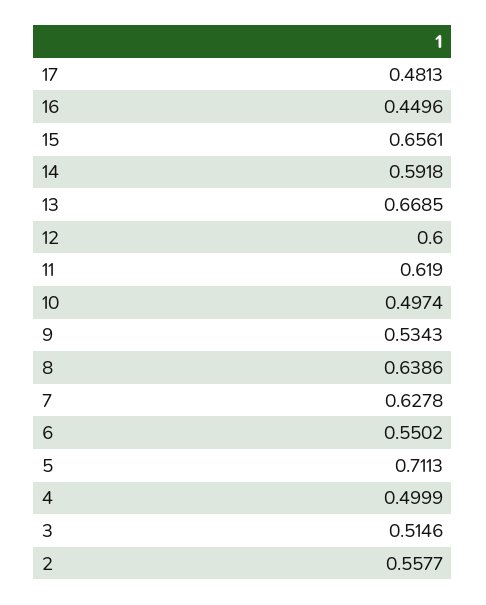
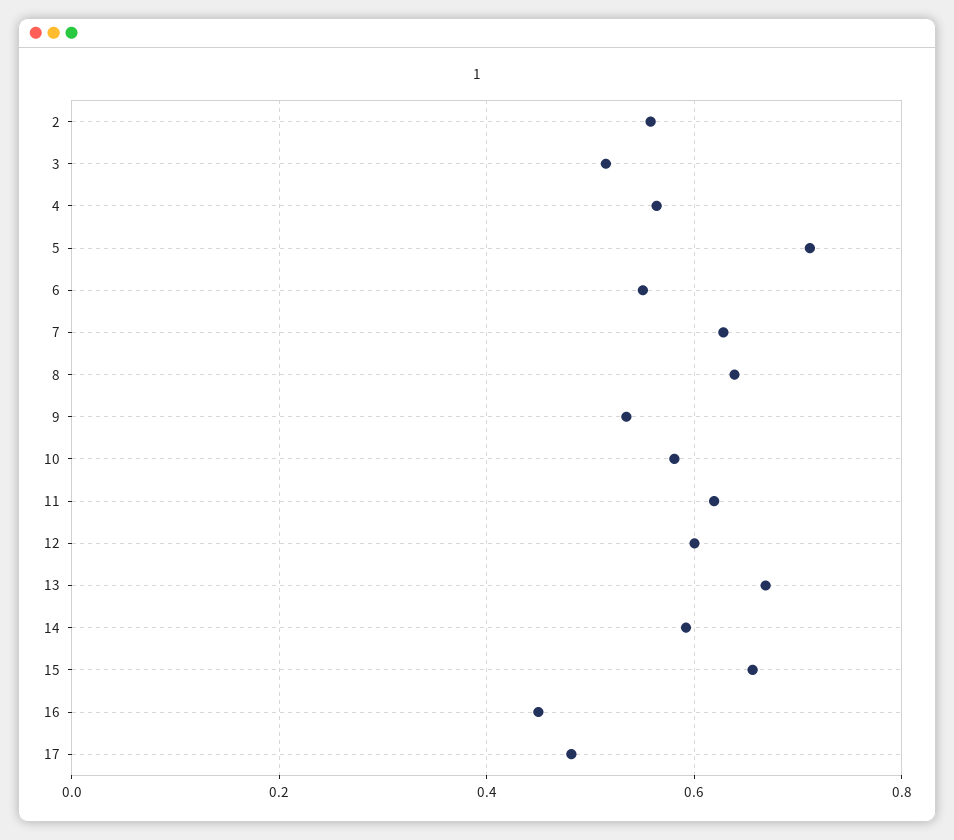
  {
    "17": 0.4813,
    "16": 0.4496,
    "15": 0.6561,
    "14": 0.5918,
    "13": 0.6685,
    "12": 0.6,
    "11": 0.619,
-   "10": 0.4974,
+   "10": 0.58,
    "9": 0.5343,
    "8": 0.6386,
    "7": 0.6278,
    "6": 0.5502,
    "5": 0.7113,
-   "4": 0.4999,
+   "4": 0.56,
    "3": 0.5146,
    "2": 0.5577
  }

